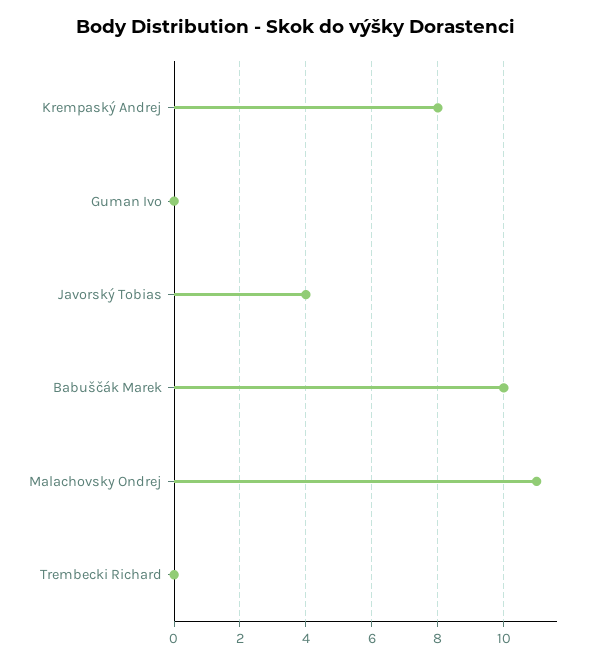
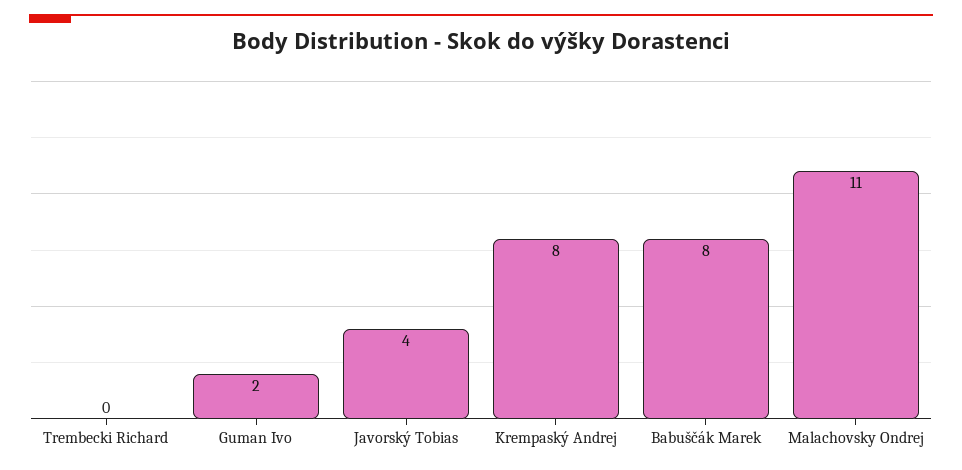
  {
    "Krempaský Andrej": 8,
-   "Guman Ivo": 0,
+   "Guman Ivo": 2,
    "Javorský Tobias": 4,
-   "Babuščák Marek": 10,
+   "Babuščák Marek": 8,
    "Malachovsky Ondrej": 11,
    "Trembecki Richard": 0
  }

